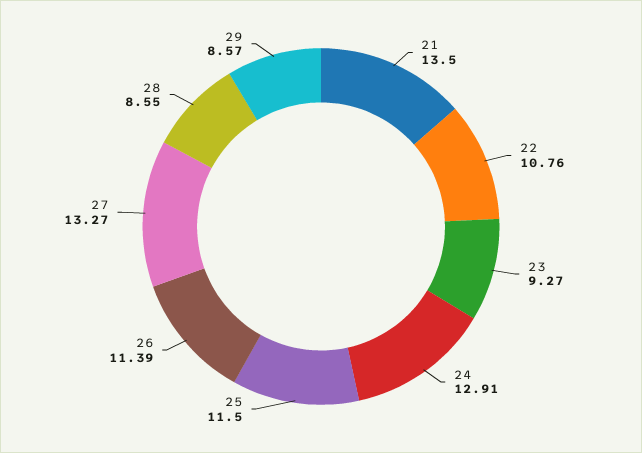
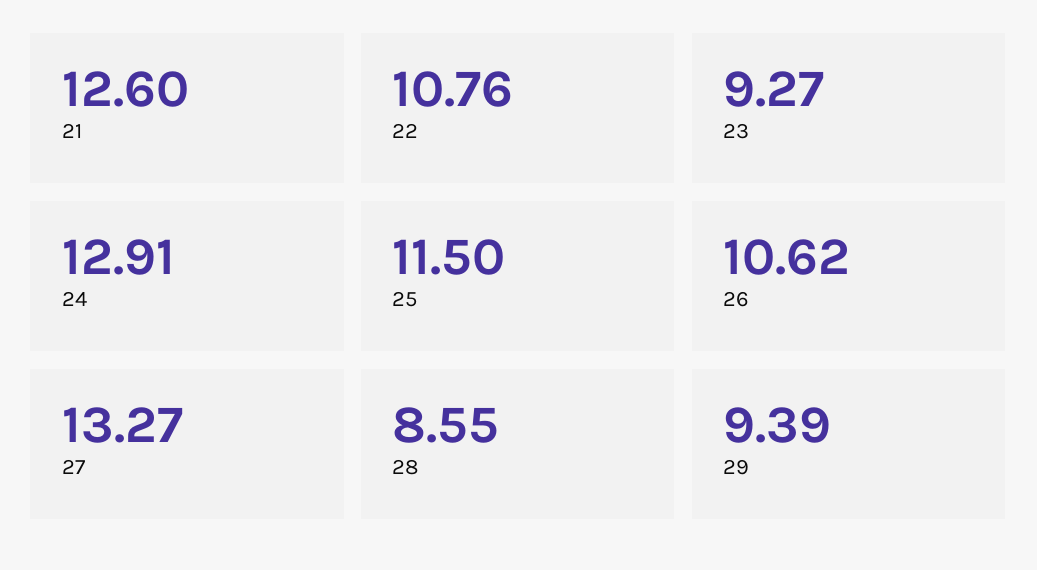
  {
-   "21": 13.5,
+   "21": 12.6,
    "22": 10.76,
    "23": 9.27,
    "24": 12.91,
    "25": 11.5,
-   "26": 11.39,
+   "26": 10.62,
    "27": 13.27,
    "28": 8.55,
-   "29": 8.57
+   "29": 9.39
  }

